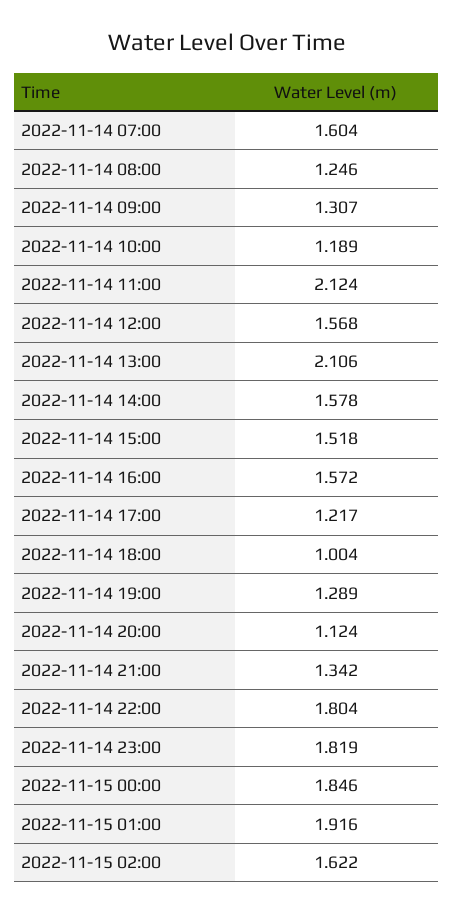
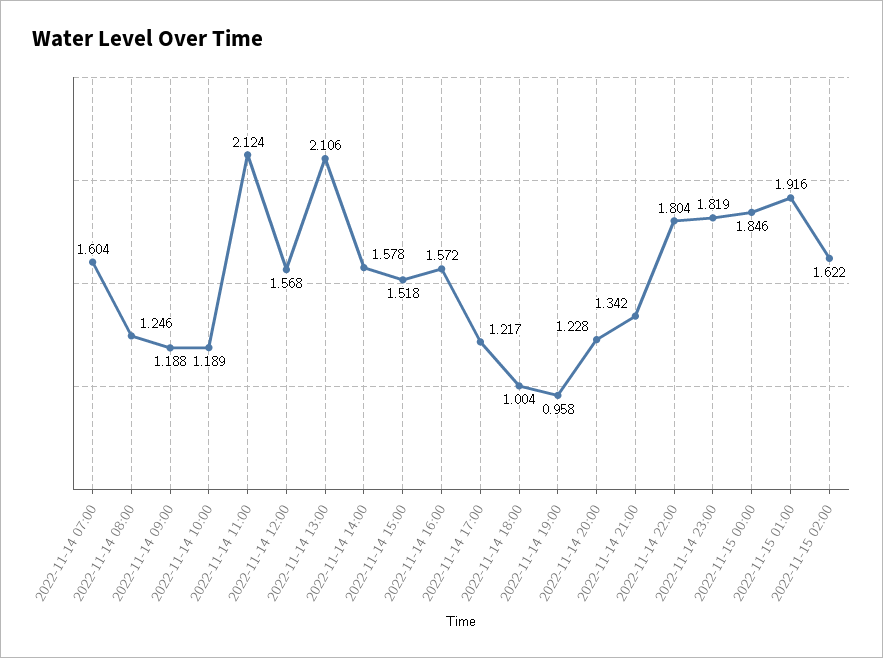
  {
    "2022-11-14 07:00": 1.604,
    "2022-11-14 08:00": 1.246,
-   "2022-11-14 09:00": 1.307,
+   "2022-11-14 09:00": 1.188,
    "2022-11-14 10:00": 1.189,
    "2022-11-14 11:00": 2.124,
    "2022-11-14 12:00": 1.568,
    "2022-11-14 13:00": 2.106,
    "2022-11-14 14:00": 1.578,
    "2022-11-14 15:00": 1.518,
    "2022-11-14 16:00": 1.572,
    "2022-11-14 17:00": 1.217,
    "2022-11-14 18:00": 1.004,
-   "2022-11-14 19:00": 1.289,
+   "2022-11-14 19:00": 0.958,
-   "2022-11-14 20:00": 1.124,
+   "2022-11-14 20:00": 1.228,
    "2022-11-14 21:00": 1.342,
    "2022-11-14 22:00": 1.804,
    "2022-11-14 23:00": 1.819,
    "2022-11-15 00:00": 1.846,
    "2022-11-15 01:00": 1.916,
    "2022-11-15 02:00": 1.622
  }

